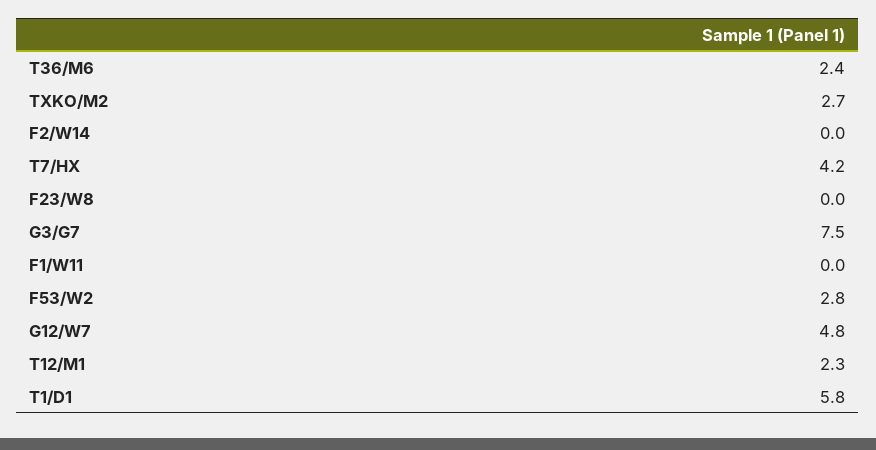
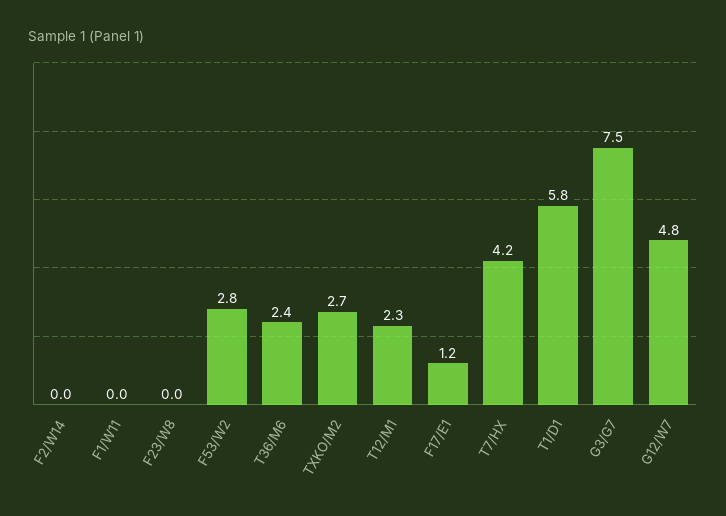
  {
    "T36/M6": 2.4,
    "TXKO/M2": 2.7,
    "F2/W14": 0,
    "T7/HX": 4.2,
    "F23/W8": 0,
    "G3/G7": 7.5,
    "F1/W11": 0,
    "F53/W2": 2.8,
    "G12/W7": 4.8,
    "T12/M1": 2.3,
-   "T1/D1": 5.8
+   "T1/D1": 5.8,
+   "F17/E1": 1.2
  }

